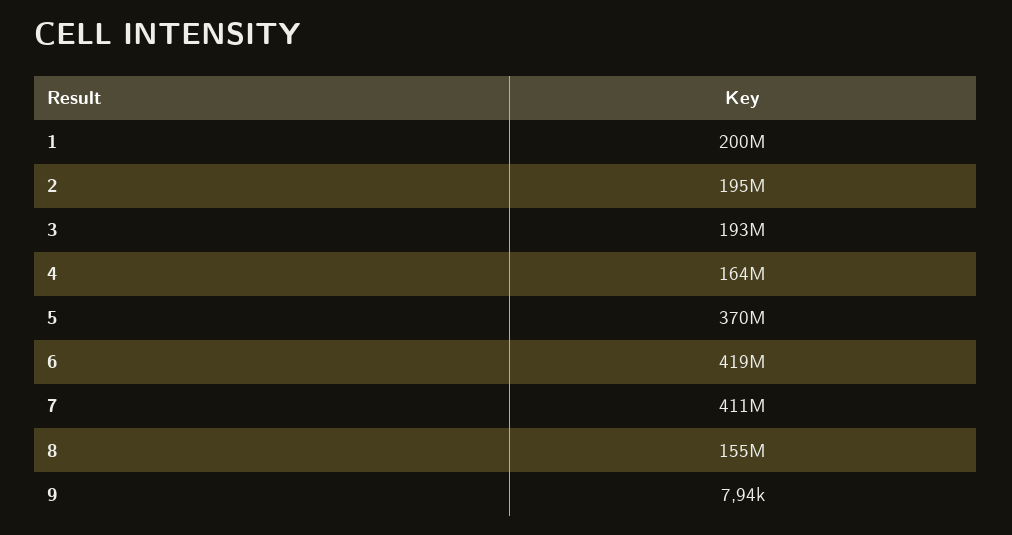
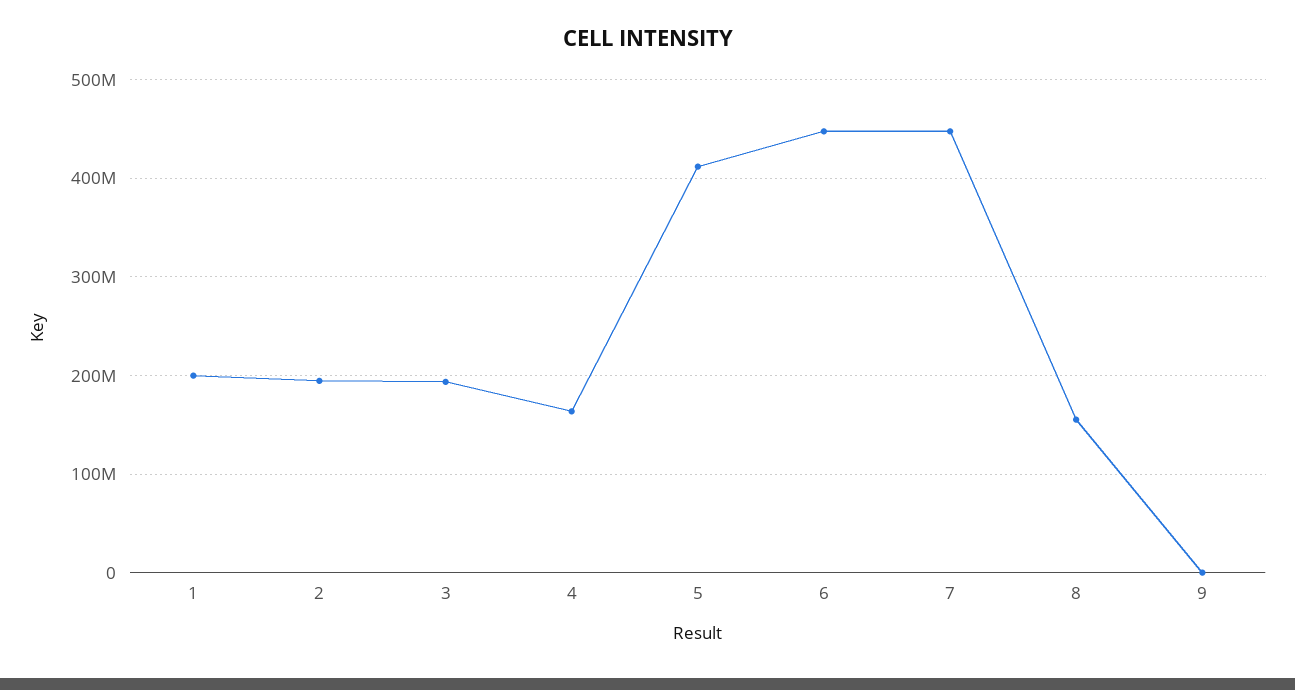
  {
    "1": 200000000,
    "2": 195000000,
    "3": 193000000,
    "4": 164000000,
-   "5": 370000000,
+   "5": 410000000,
-   "6": 419000000,
+   "6": 450000000,
-   "7": 411000000,
+   "7": 450000000,
    "8": 155000000,
    "9": 7940
  }

